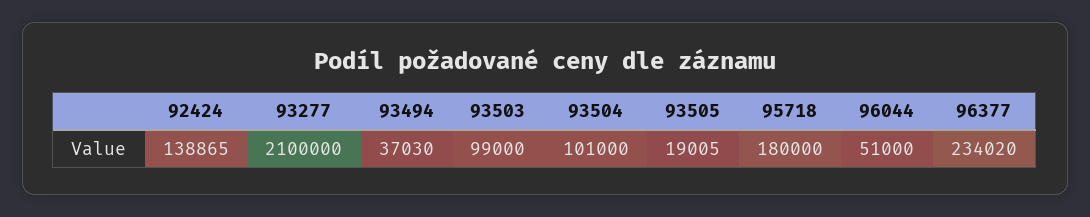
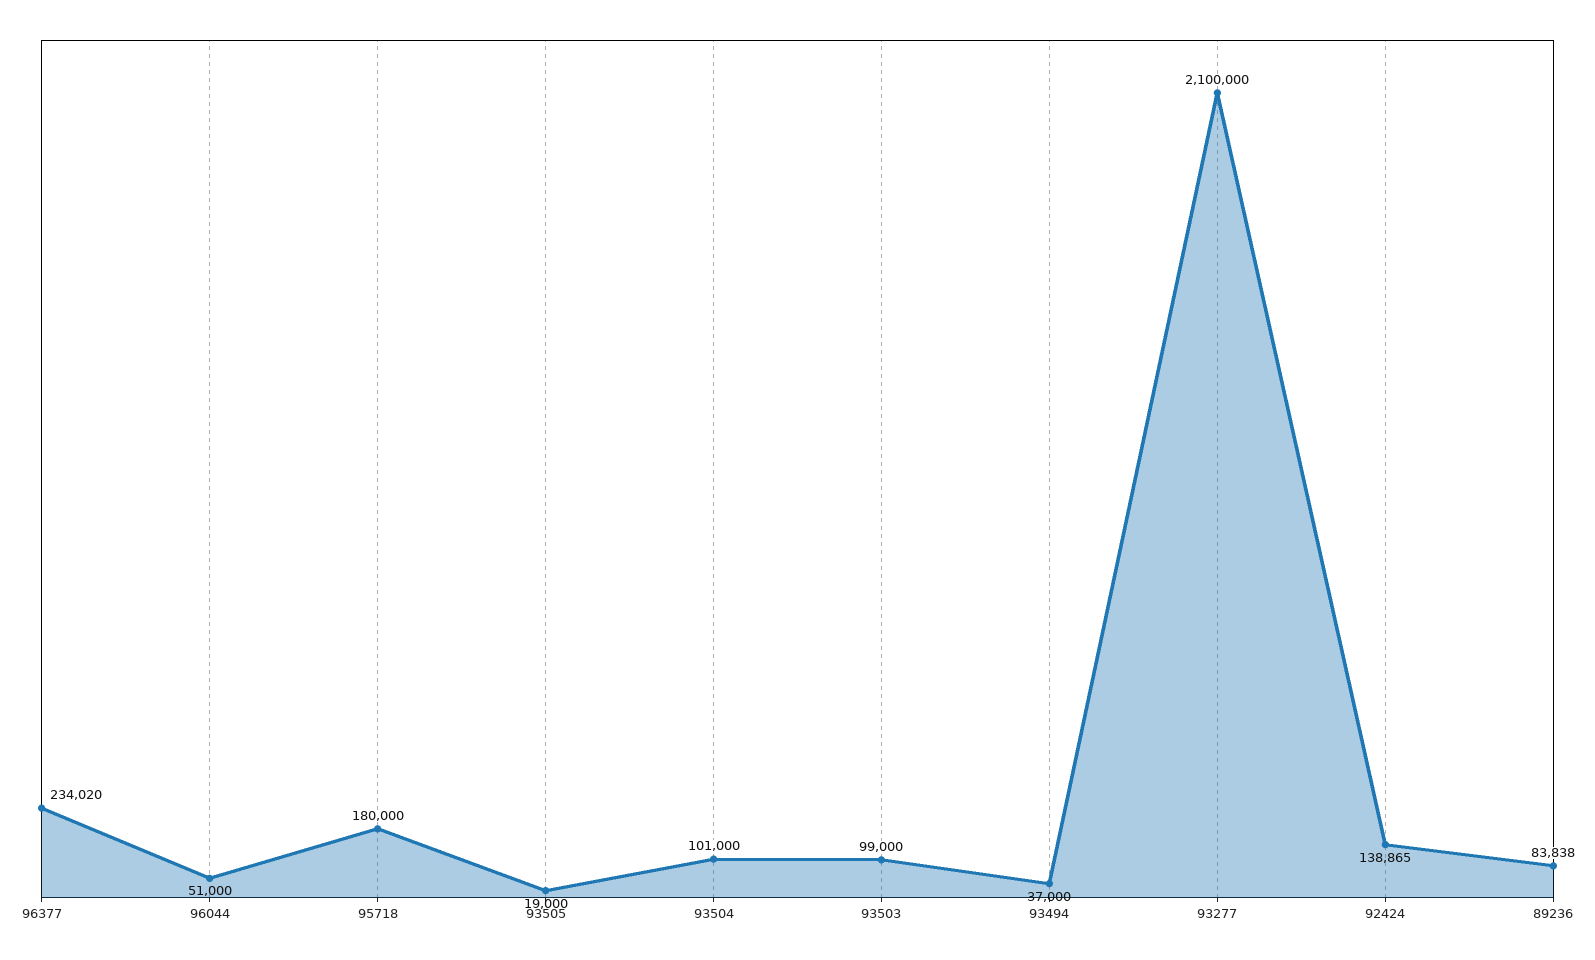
  {
    "92424": 138865,
    "93277": 2100000,
-   "93494": 37030,
+   "93494": 37000,
    "93503": 99000,
    "93504": 101000,
-   "93505": 19005,
+   "93505": 19000,
    "95718": 180000,
    "96044": 51000,
-   "96377": 234020
+   "96377": 234020,
+   "89236": 83838
  }

